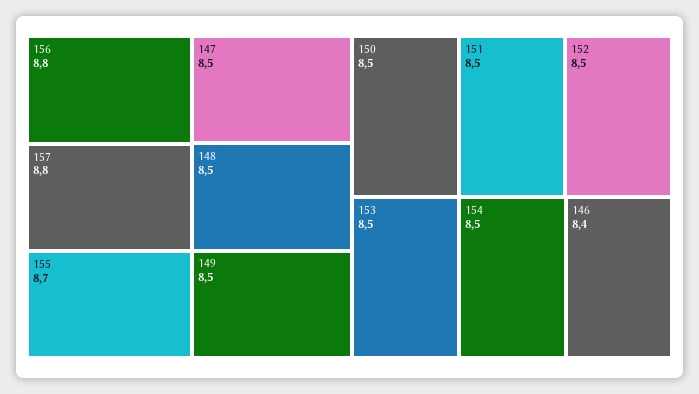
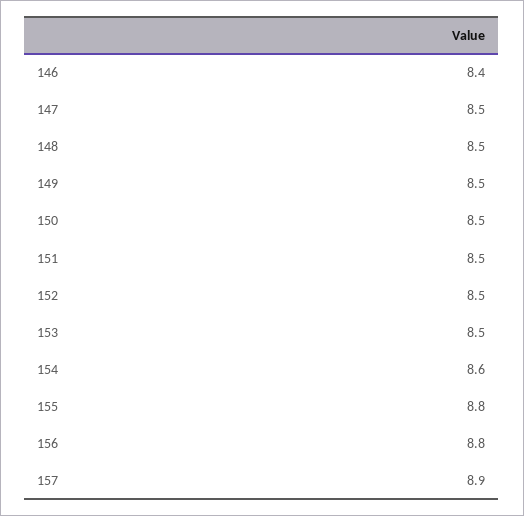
  {
    "156": 8.8,
-   "157": 8.8,
+   "157": 8.9,
-   "155": 8.7,
+   "155": 8.8,
    "147": 8.5,
    "148": 8.5,
    "149": 8.5,
    "150": 8.5,
    "151": 8.5,
    "152": 8.5,
    "153": 8.5,
-   "154": 8.5,
+   "154": 8.6,
    "146": 8.4
  }

